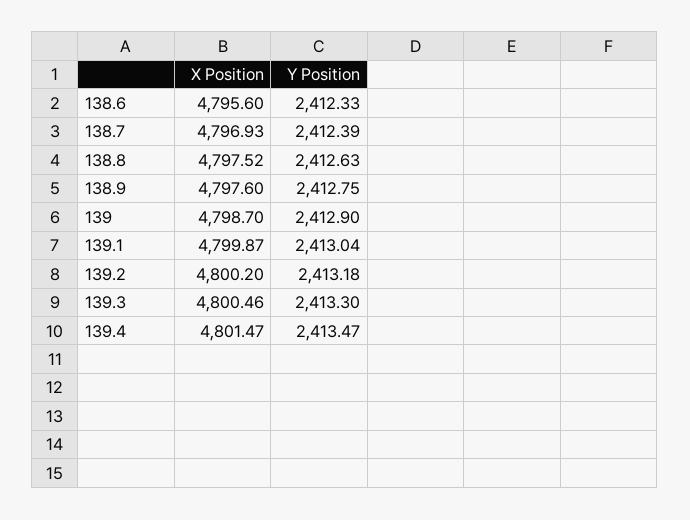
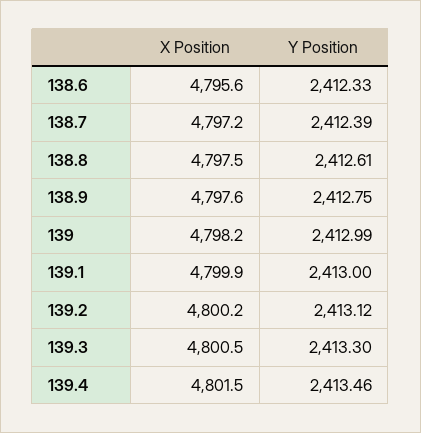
  {
    "X Position": {
      "138.6": 4795.6,
-     "138.7": 4796.93,
+     "138.7": 4797.2,
      "138.8": 4797.52,
      "138.9": 4797.6,
-     "139": 4798.7,
+     "139": 4798.2,
      "139.1": 4799.87,
      "139.2": 4800.2,
      "139.3": 4800.46,
      "139.4": 4801.47
    },
    "Y Position": {
      "138.6": 2412.33,
      "138.7": 2412.39,
-     "138.8": 2412.63,
+     "138.8": 2412.61,
      "138.9": 2412.75,
-     "139": 2412.9,
+     "139": 2412.99,
-     "139.1": 2413.04,
+     "139.1": 2413,
-     "139.2": 2413.18,
+     "139.2": 2413.12,
      "139.3": 2413.3,
-     "139.4": 2413.47
+     "139.4": 2413.46
    }
  }

